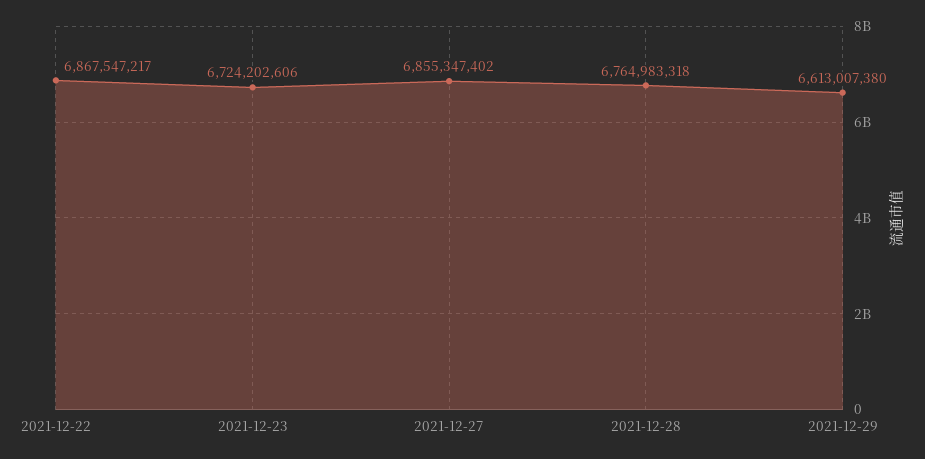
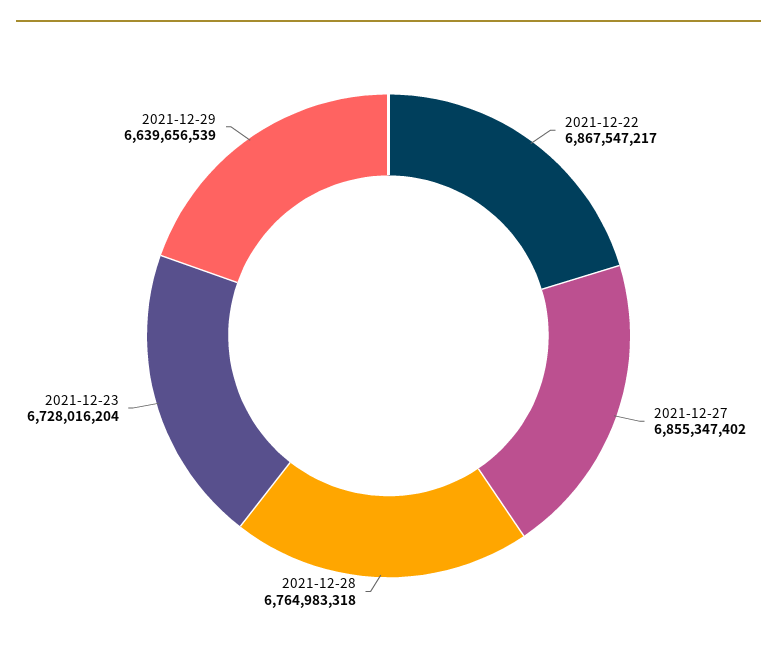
  {
    "2021-12-22": 6867547217,
-   "2021-12-23": 6724202606,
+   "2021-12-23": 6728016204,
    "2021-12-27": 6855347402,
    "2021-12-28": 6764983318,
-   "2021-12-29": 6613007380
+   "2021-12-29": 6639656539
  }

